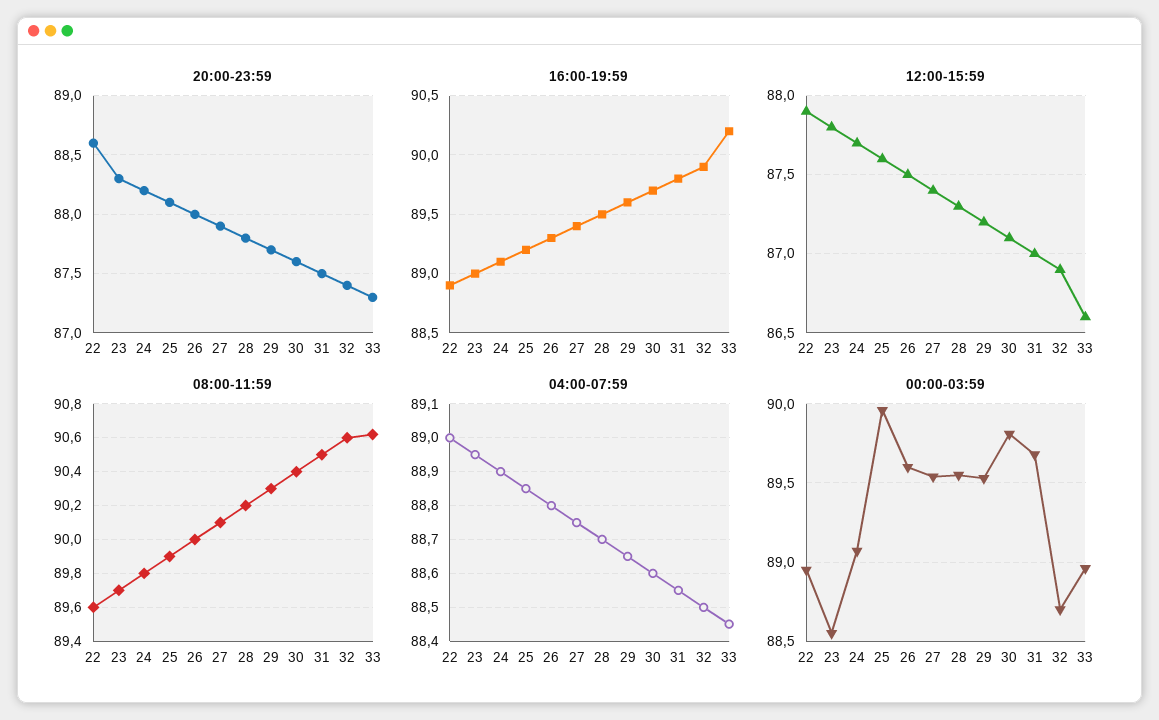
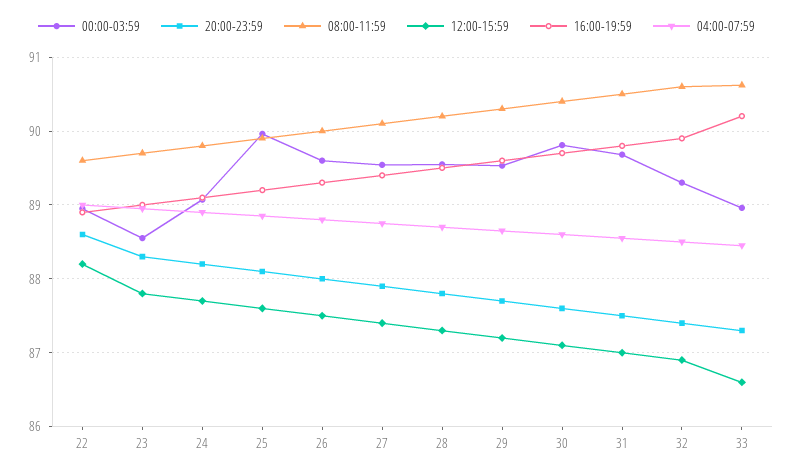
  {
    "20:00-23:59": {
      "22": 88.6,
      "23": 88.3,
      "24": 88.2,
      "25": 88.1,
      "26": 88,
      "27": 87.9,
      "28": 87.8,
      "29": 87.7,
      "30": 87.6,
      "31": 87.5,
      "32": 87.4,
      "33": 87.3
    },
    "16:00-19:59": {
      "22": 88.9,
      "23": 89,
      "24": 89.1,
      "25": 89.2,
      "26": 89.3,
      "27": 89.4,
      "28": 89.5,
      "29": 89.6,
      "30": 89.7,
      "31": 89.8,
      "32": 89.9,
      "33": 90.2
    },
    "12:00-15:59": {
-     "22": 87.9,
+     "22": 88.2,
      "23": 87.8,
      "24": 87.7,
      "25": 87.6,
      "26": 87.5,
      "27": 87.4,
      "28": 87.3,
      "29": 87.2,
      "30": 87.1,
      "31": 87,
      "32": 86.9,
      "33": 86.6
    },
    "08:00-11:59": {
      "22": 89.6,
      "23": 89.7,
      "24": 89.8,
      "25": 89.9,
      "26": 90,
      "27": 90.1,
      "28": 90.2,
      "29": 90.3,
      "30": 90.4,
      "31": 90.5,
      "32": 90.6,
      "33": 90.6
    },
    "04:00-07:59": {
      "22": 89,
      "23": 88.95,
      "24": 88.9,
      "25": 88.85,
      "26": 88.8,
      "27": 88.75,
      "28": 88.7,
      "29": 88.65,
      "30": 88.6,
      "31": 88.55,
      "32": 88.5,
      "33": 88.45
    },
    "00:00-03:59": {
      "22": 88.95,
      "23": 88.55,
      "24": 89.05,
      "25": 89.95,
      "26": 89.6,
      "27": 89.55,
      "28": 89.55,
      "29": 89.55,
      "30": 89.8,
      "31": 89.7,
-     "32": 88.7,
+     "32": 89.3,
      "33": 88.95
    }
  }

